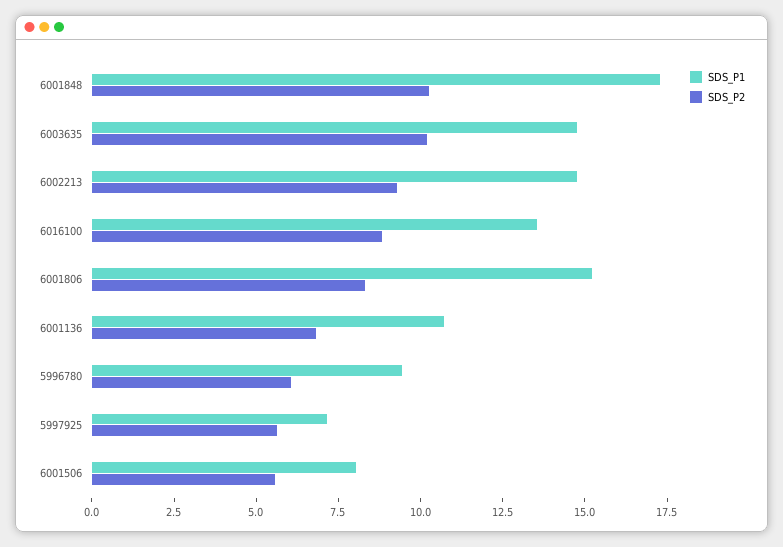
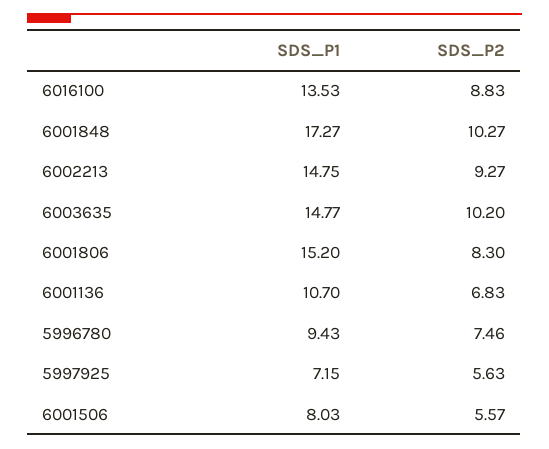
  {
    "SDS_P1": {
      "6001848": 17.27,
      "6003635": 14.77,
      "6002213": 14.75,
      "6016100": 13.53,
      "6001806": 15.2,
      "6001136": 10.7,
      "5996780": 9.43,
      "5997925": 7.15,
      "6001506": 8.03
    },
    "SDS_P2": {
      "6001848": 10.27,
      "6003635": 10.2,
      "6002213": 9.27,
      "6016100": 8.83,
      "6001806": 8.3,
      "6001136": 6.83,
-     "5996780": 6,
+     "5996780": 7.46,
      "5997925": 5.63,
      "6001506": 5.57
    }
  }

